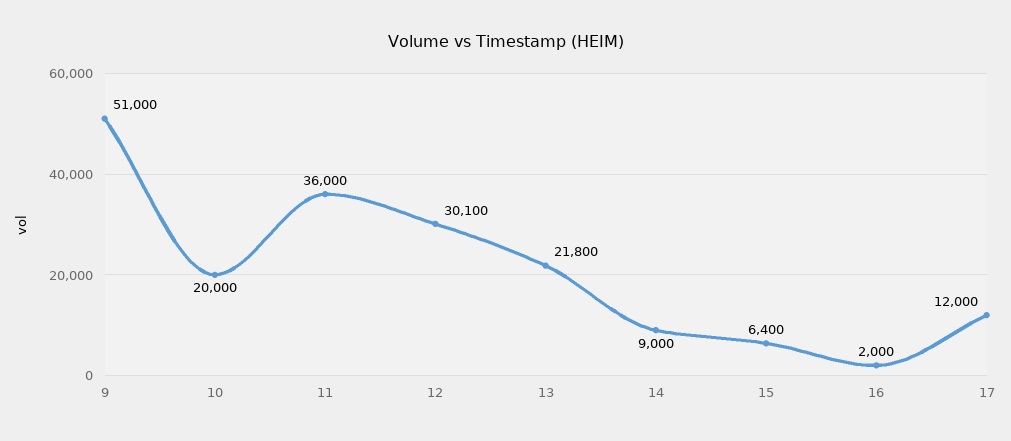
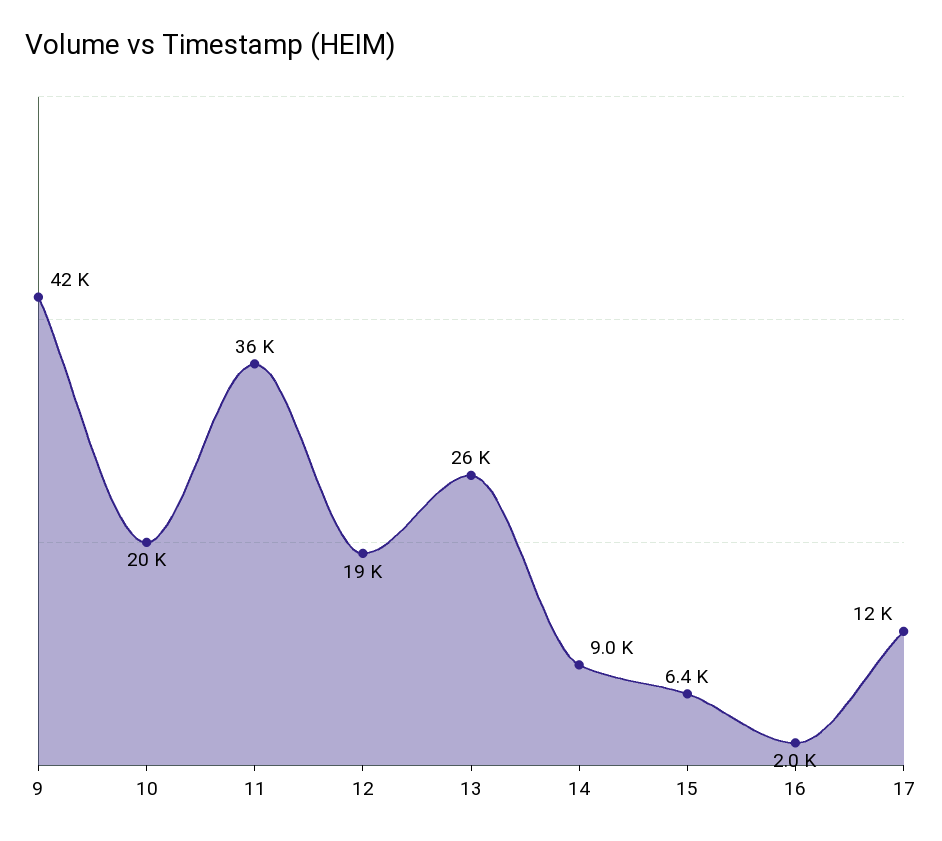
  {
-   "9": 51000,
+   "9": 42000,
    "10": 20000,
    "11": 36000,
-   "12": 30100,
+   "12": 19000,
-   "13": 21800,
+   "13": 26000,
    "14": 9000,
    "15": 6400,
    "16": 2000,
    "17": 12000
  }

